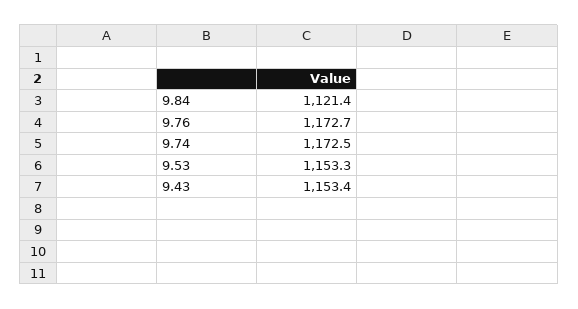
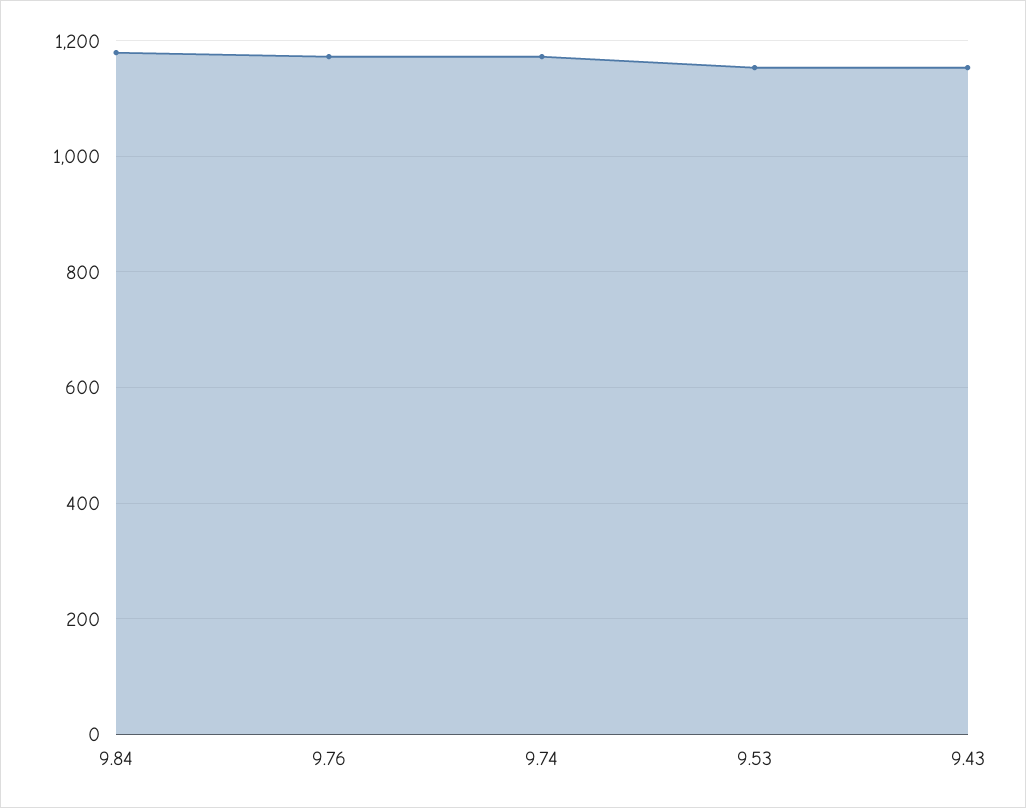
  {
-   "9.84": 1121.4,
+   "9.84": 1180,
    "9.76": 1172.7,
    "9.74": 1172.5,
    "9.53": 1153.3,
    "9.43": 1153.4
  }

